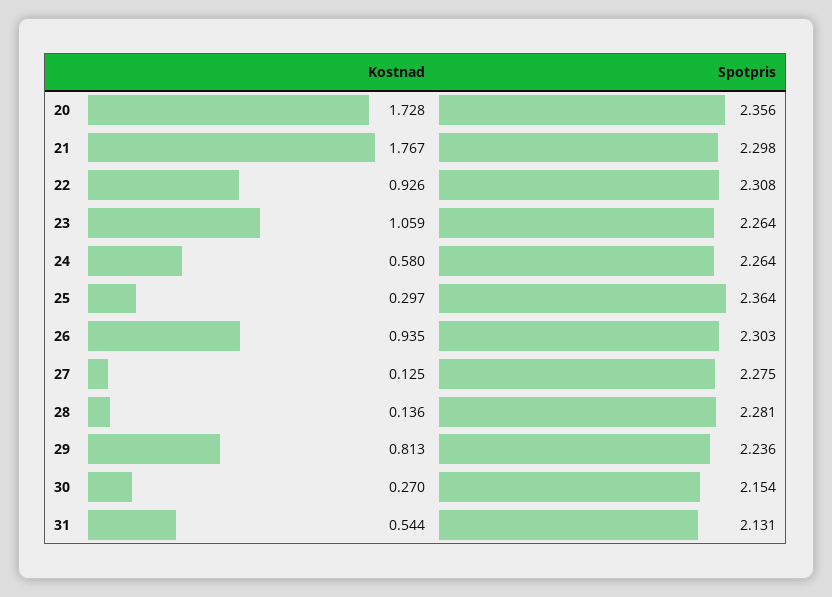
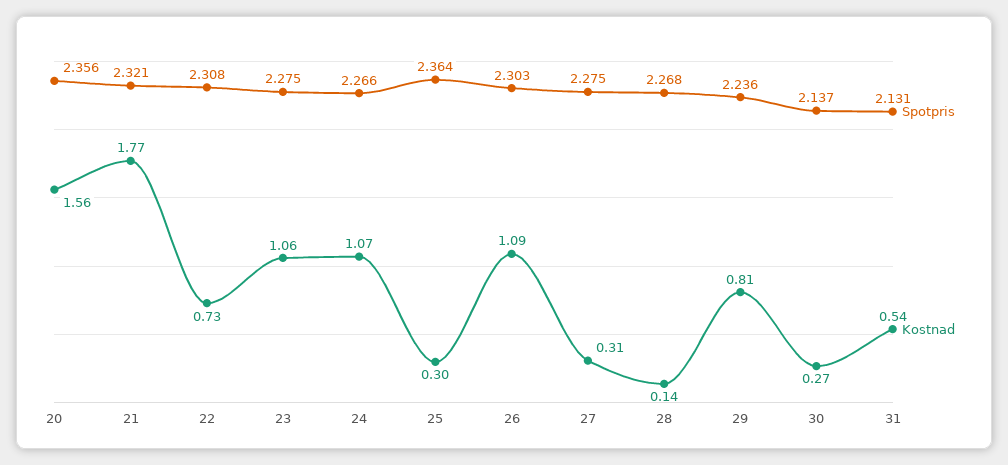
  {
    "Kostnad": {
-     "20": 1.728,
+     "20": 1.56,
      "21": 1.767,
-     "22": 0.926,
+     "22": 0.73,
      "23": 1.059,
-     "24": 0.58,
+     "24": 1.07,
      "25": 0.297,
-     "26": 0.935,
+     "26": 1.09,
-     "27": 0.125,
+     "27": 0.31,
      "28": 0.136,
      "29": 0.813,
      "30": 0.27,
      "31": 0.544
    },
    "Spotpris": {
      "20": 2.356,
-     "21": 2.298,
+     "21": 2.321,
      "22": 2.308,
-     "23": 2.264,
+     "23": 2.275,
-     "24": 2.264,
+     "24": 2.266,
      "25": 2.364,
      "26": 2.303,
      "27": 2.275,
-     "28": 2.281,
+     "28": 2.268,
      "29": 2.236,
-     "30": 2.154,
+     "30": 2.137,
      "31": 2.131
    }
  }

